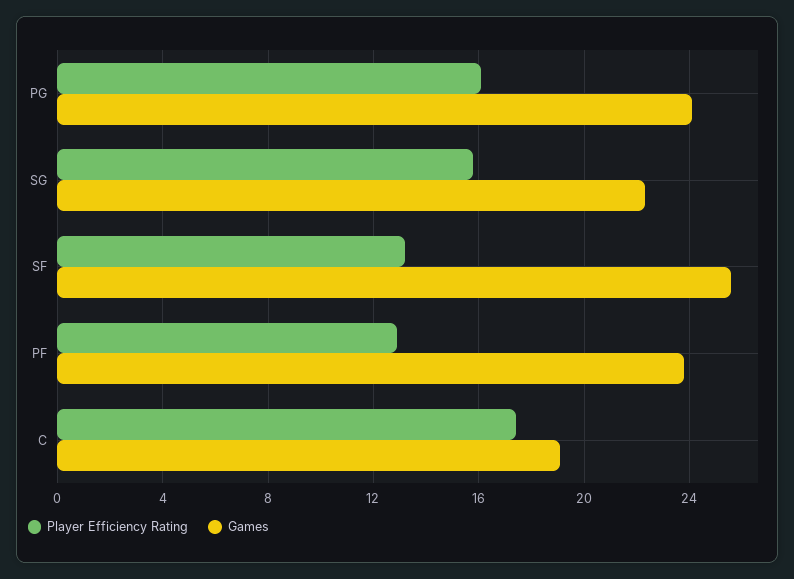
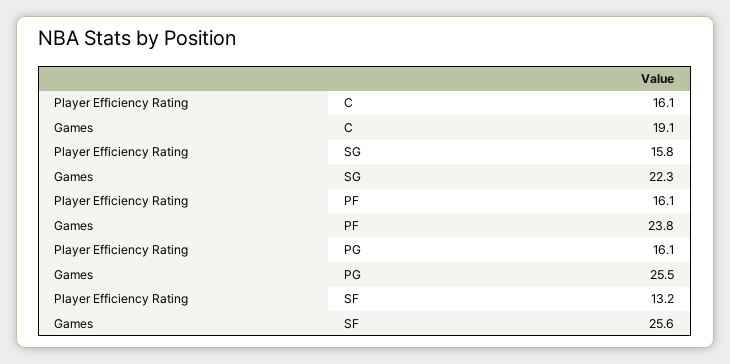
  {
    "Player Efficiency Rating": {
      "PG": 16.1,
      "SG": 15.8,
      "SF": 13.2,
-     "PF": 13,
+     "PF": 16.1,
-     "C": 17.5
+     "C": 16.1
    },
    "Games": {
-     "PG": 24,
+     "PG": 25.5,
      "SG": 22.3,
      "SF": 25.6,
      "PF": 23.8,
      "C": 19.1
    }
  }

